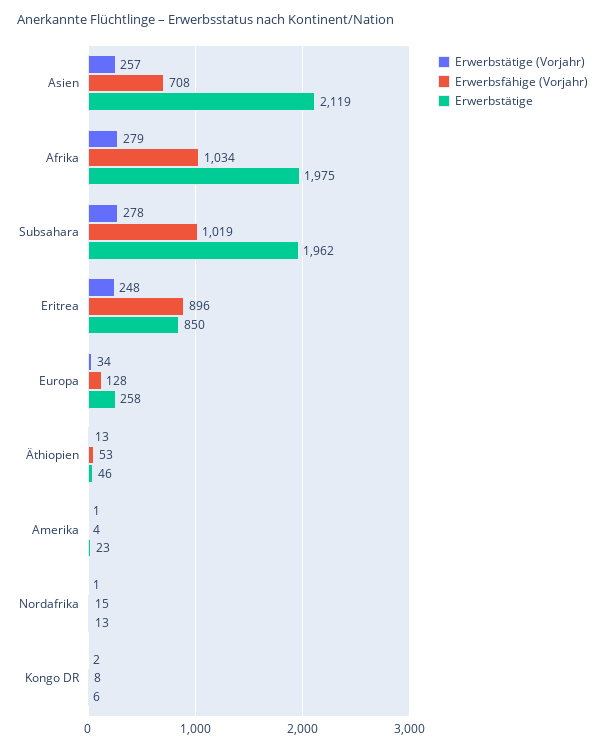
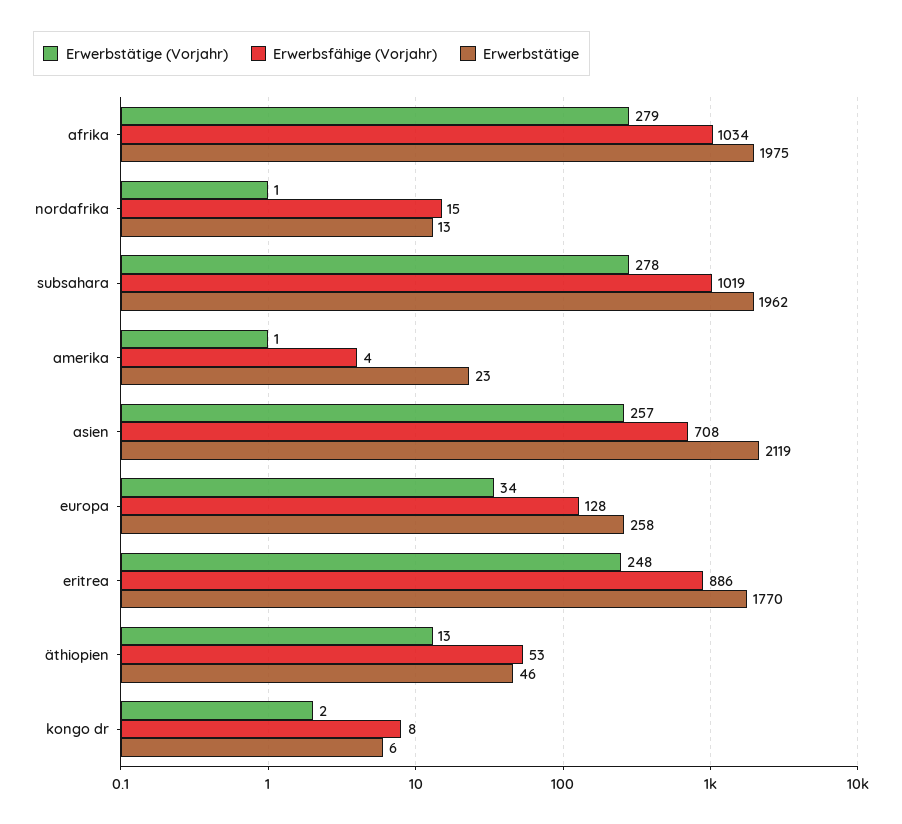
  {
    "Erwerbstätige (Vorjahr)": {
      "Asien": 257,
      "Afrika": 279,
      "Subsahara": 278,
      "Eritrea": 248,
      "Europa": 34,
      "Äthiopien": 13,
      "Amerika": 1,
      "Nordafrika": 1,
      "Kongo DR": 2
    },
    "Erwerbsfähige (Vorjahr)": {
      "Asien": 708,
      "Afrika": 1034,
      "Subsahara": 1019,
-     "Eritrea": 896,
+     "Eritrea": 886,
      "Europa": 128,
      "Äthiopien": 53,
      "Amerika": 4,
      "Nordafrika": 15,
      "Kongo DR": 8
    },
    "Erwerbstätige": {
      "Asien": 2119,
      "Afrika": 1975,
      "Subsahara": 1962,
-     "Eritrea": 850,
+     "Eritrea": 1770,
      "Europa": 258,
      "Äthiopien": 46,
      "Amerika": 23,
      "Nordafrika": 13,
      "Kongo DR": 6
    }
  }

